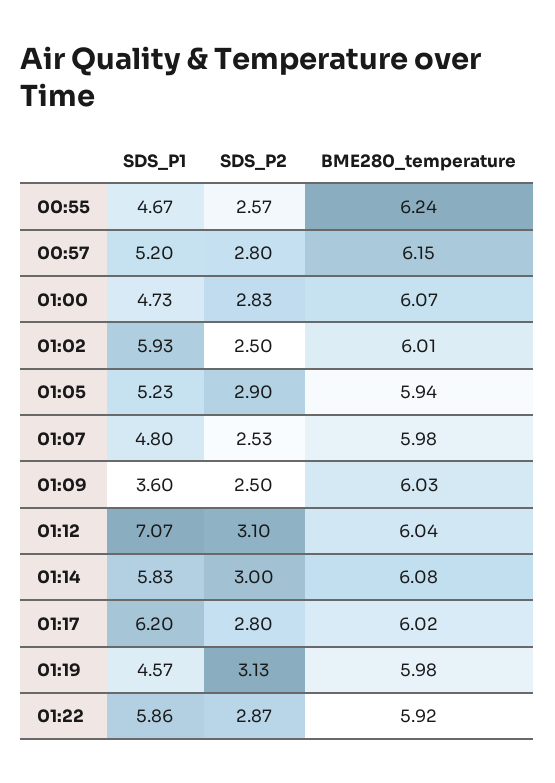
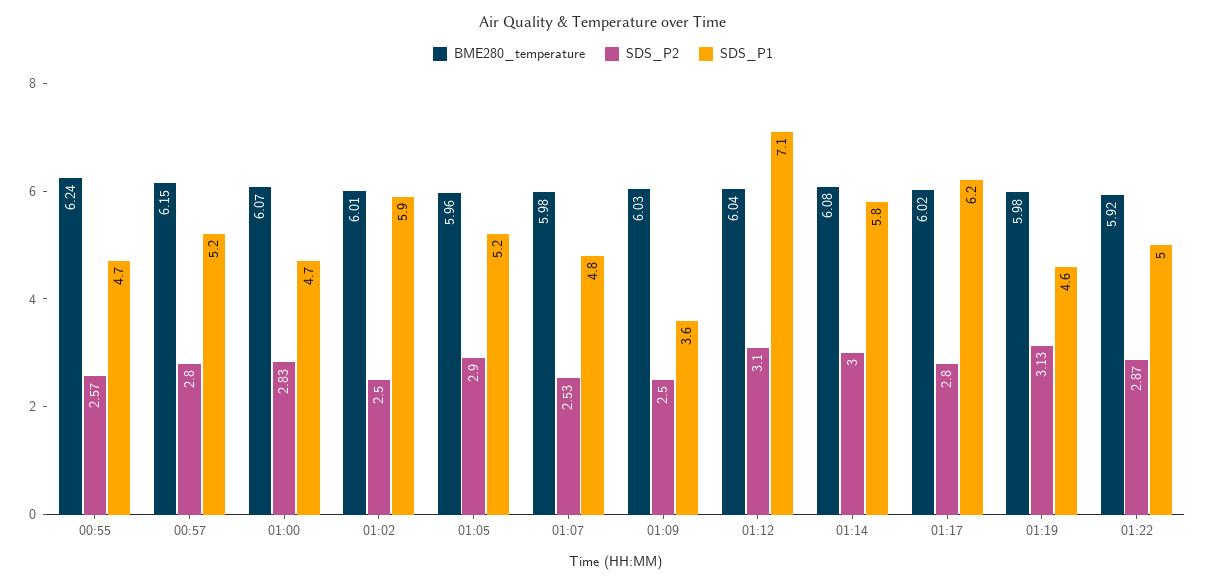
  {
    "SDS_P1": {
      "00:55": 4.67,
      "00:57": 5.2,
      "01:00": 4.73,
      "01:02": 5.93,
      "01:05": 5.23,
      "01:07": 4.8,
      "01:09": 3.6,
      "01:12": 7.07,
      "01:14": 5.83,
      "01:17": 6.2,
      "01:19": 4.57,
-     "01:22": 5.86
+     "01:22": 5
    },
    "SDS_P2": {
      "00:55": 2.57,
      "00:57": 2.8,
      "01:00": 2.83,
      "01:02": 2.5,
      "01:05": 2.9,
      "01:07": 2.53,
      "01:09": 2.5,
      "01:12": 3.1,
      "01:14": 3,
      "01:17": 2.8,
      "01:19": 3.13,
      "01:22": 2.87
    },
    "BME280_temperature": {
      "00:55": 6.24,
      "00:57": 6.15,
      "01:00": 6.07,
      "01:02": 6.01,
-     "01:05": 5.94,
+     "01:05": 5.96,
      "01:07": 5.98,
      "01:09": 6.03,
      "01:12": 6.04,
      "01:14": 6.08,
      "01:17": 6.02,
      "01:19": 5.98,
      "01:22": 5.92
    }
  }

